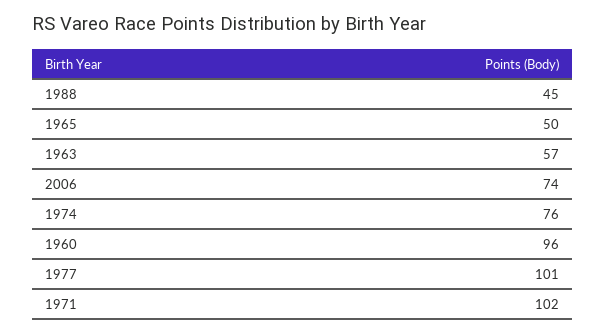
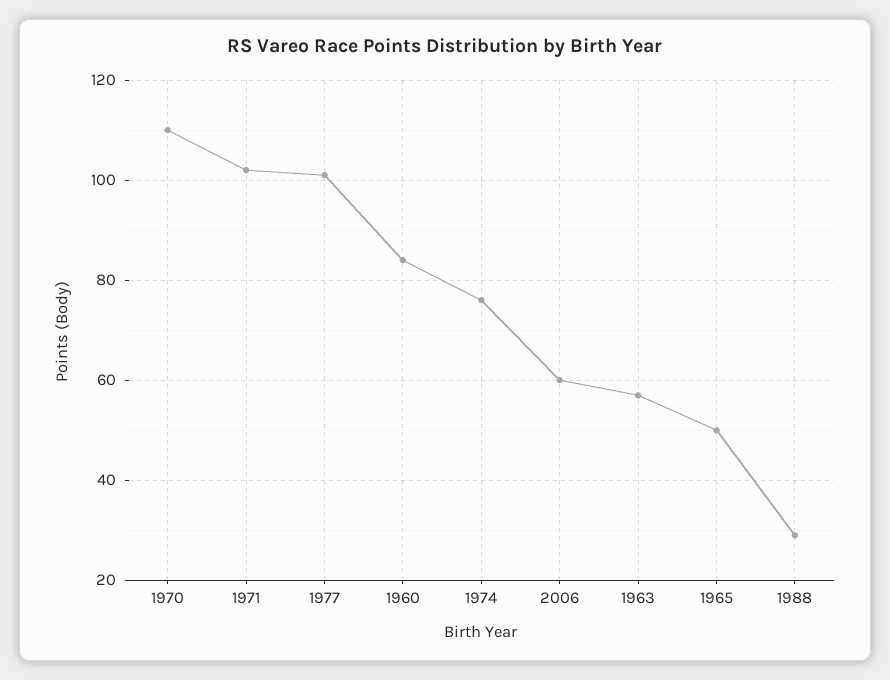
  {
-   "1988": 45,
+   "1988": 30,
    "1965": 50,
    "1963": 57,
-   "2006": 74,
+   "2006": 60,
    "1974": 76,
-   "1960": 96,
+   "1960": 85,
    "1977": 101,
-   "1971": 102
+   "1971": 102,
+   "1970": 110
  }

